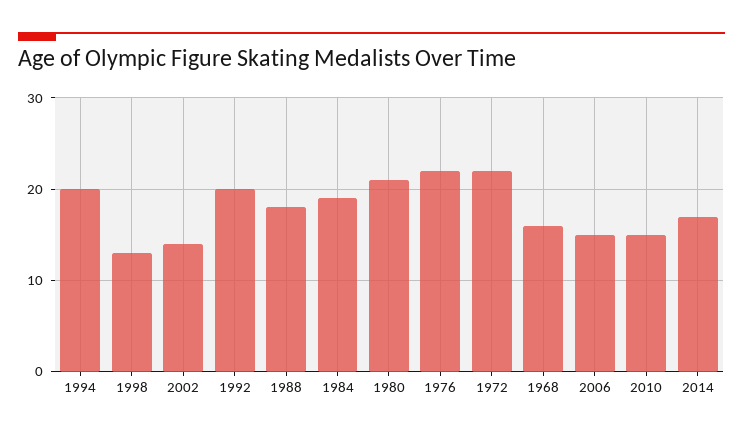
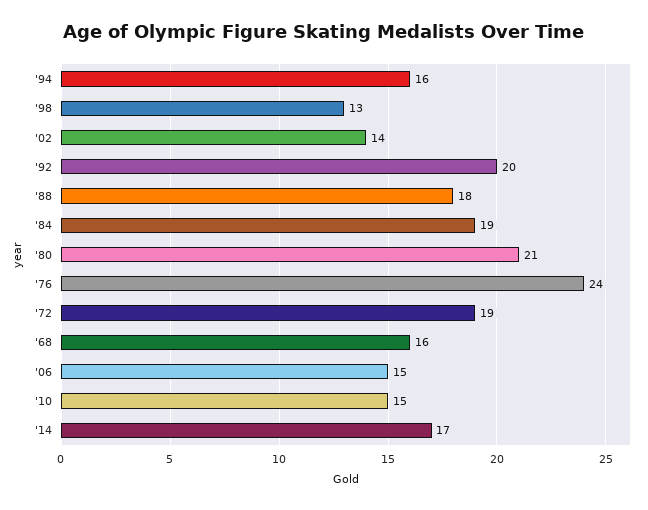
  {
-   "1994": 20,
+   "1994": 16,
    "1998": 13,
    "2002": 14,
    "1992": 20,
    "1988": 18,
    "1984": 19,
    "1980": 21,
-   "1976": 22,
+   "1976": 24,
-   "1972": 22,
+   "1972": 19,
    "1968": 16,
    "2006": 15,
    "2010": 15,
    "2014": 17
  }

